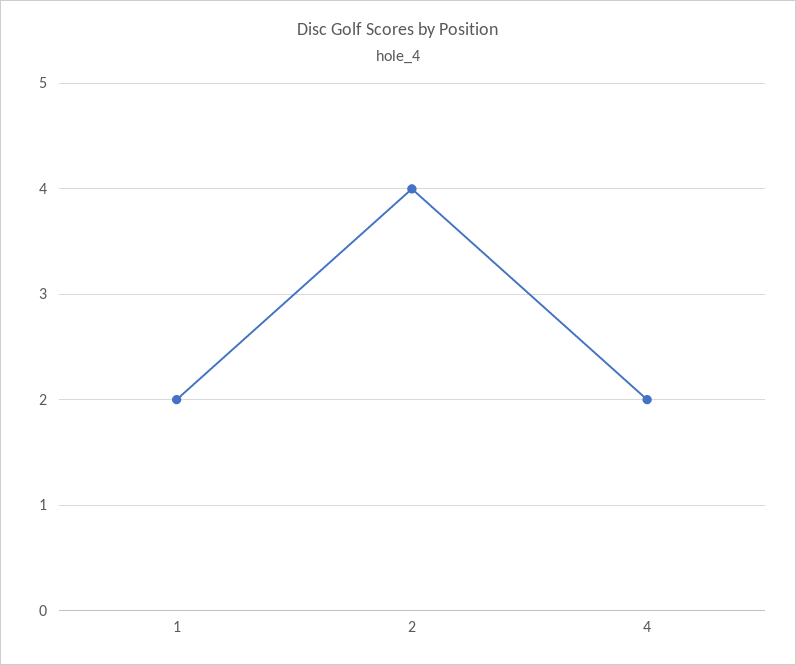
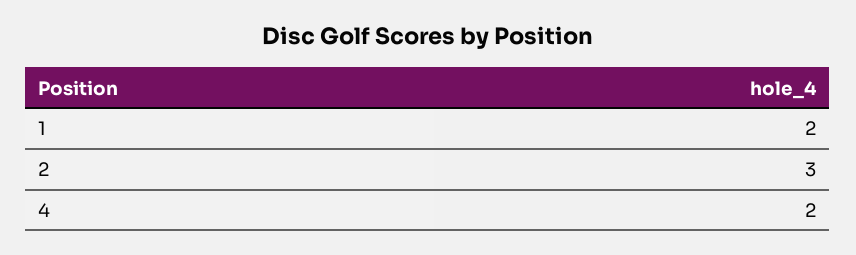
  {
    "1": 2,
-   "2": 4,
+   "2": 3,
    "4": 2
  }

